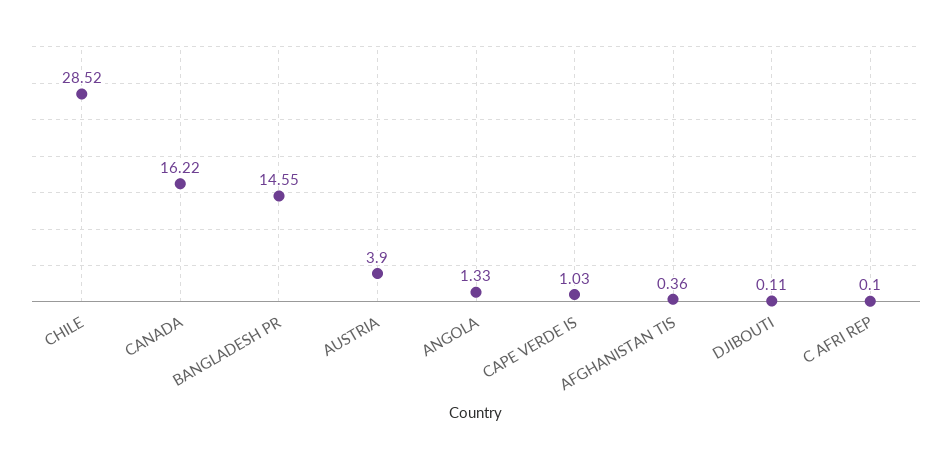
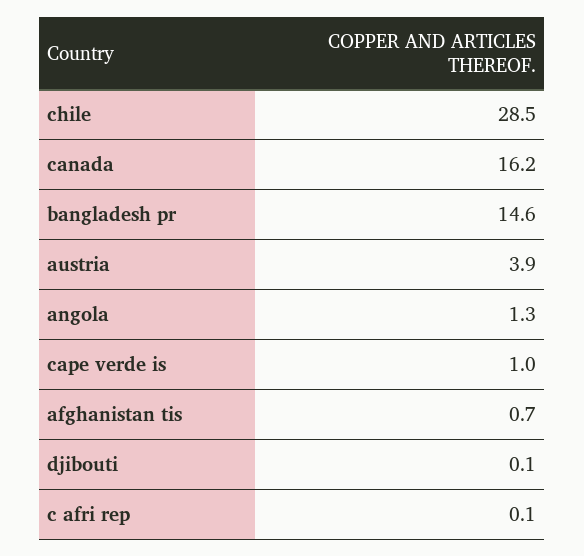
  {
    "CHILE": 28.52,
    "CANADA": 16.22,
    "BANGLADESH PR": 14.55,
    "AUSTRIA": 3.9,
    "ANGOLA": 1.33,
    "CAPE VERDE IS": 1.03,
-   "AFGHANISTAN TIS": 0.36,
+   "AFGHANISTAN TIS": 0.7,
    "DJIBOUTI": 0.11,
    "C AFRI REP": 0.1
  }

